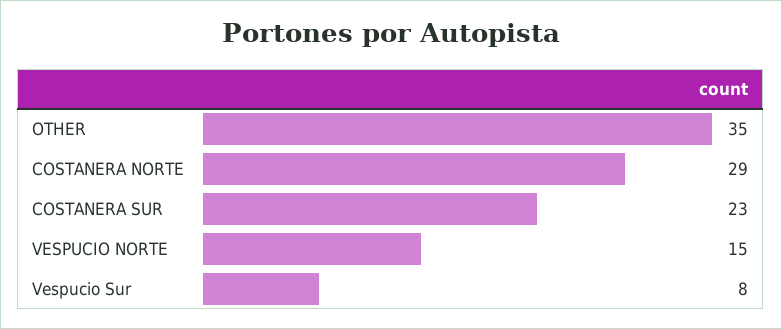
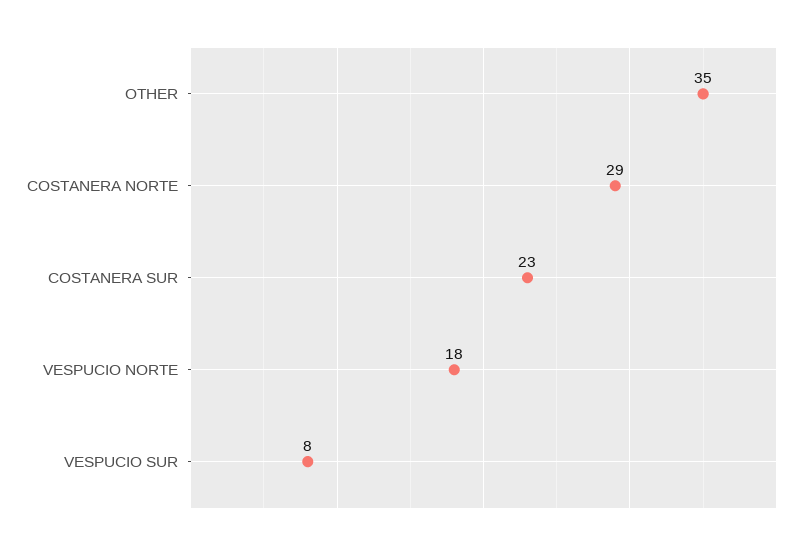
  {
    "OTHER": 35,
    "COSTANERA NORTE": 29,
    "COSTANERA SUR": 23,
-   "VESPUCIO NORTE": 15,
+   "VESPUCIO NORTE": 18,
    "Vespucio Sur": 8
  }

